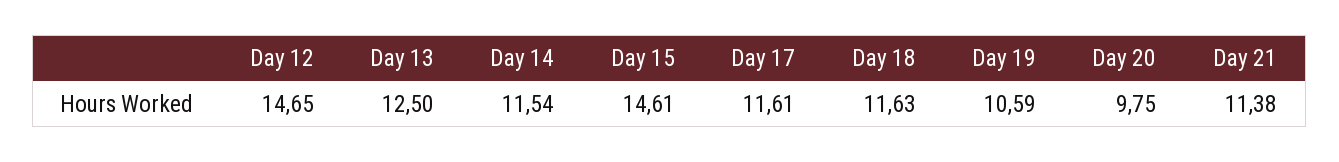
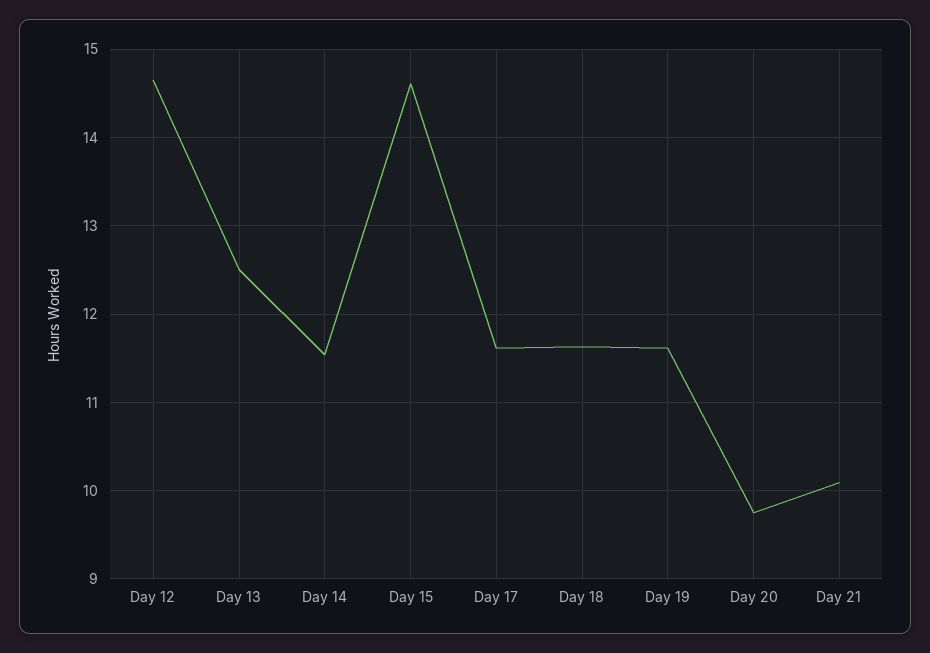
  {
    "Day 12": 14.65,
    "Day 13": 12.5,
    "Day 14": 11.54,
    "Day 15": 14.61,
    "Day 17": 11.61,
    "Day 18": 11.63,
-   "Day 19": 10.59,
+   "Day 19": 11.6,
    "Day 20": 9.75,
-   "Day 21": 11.38
+   "Day 21": 10.1
  }

